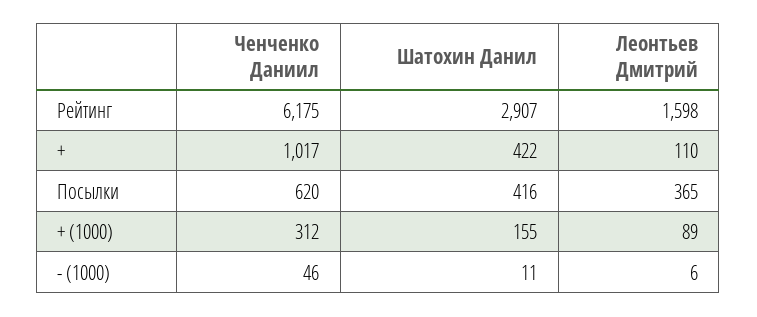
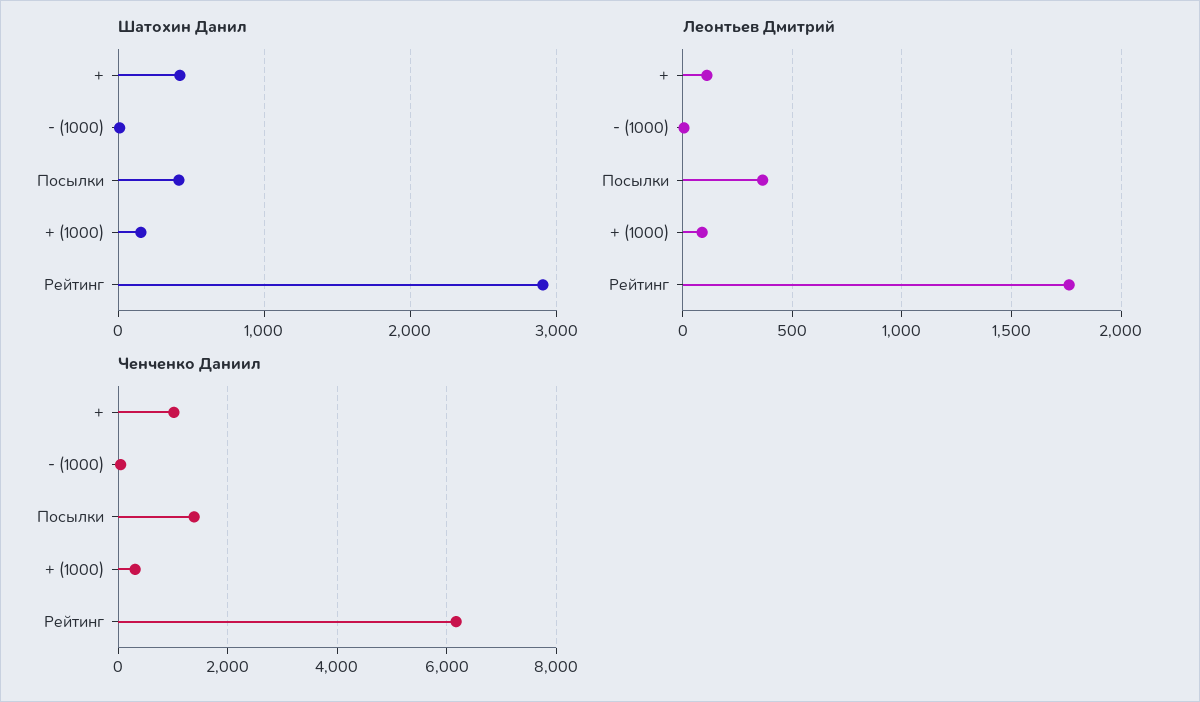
  {
    "Ченченко Даниил": {
      "Рейтинг": 6175,
      "+": 1017,
-     "Посылки": 620,
+     "Посылки": 1400,
      "+ (1000)": 312,
      "- (1000)": 46
    },
    "Шатохин Данил": {
      "Рейтинг": 2907,
      "+": 422,
      "Посылки": 416,
      "+ (1000)": 155,
      "- (1000)": 11
    },
    "Леонтьев Дмитрий": {
-     "Рейтинг": 1598,
+     "Рейтинг": 1750,
      "+": 110,
      "Посылки": 365,
      "+ (1000)": 89,
      "- (1000)": 6
    }
  }

